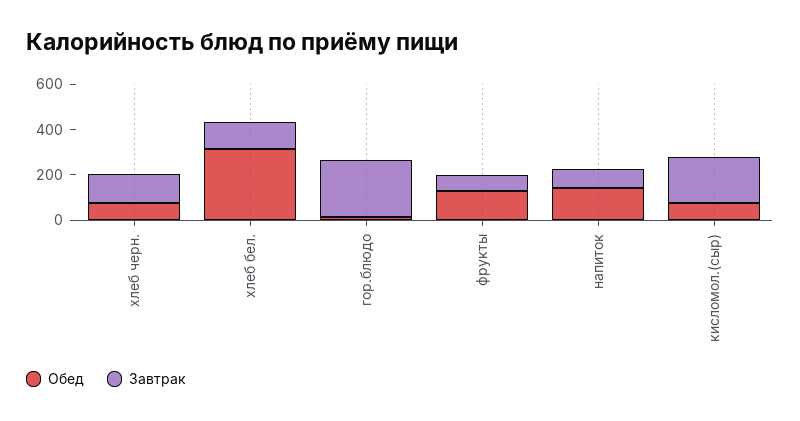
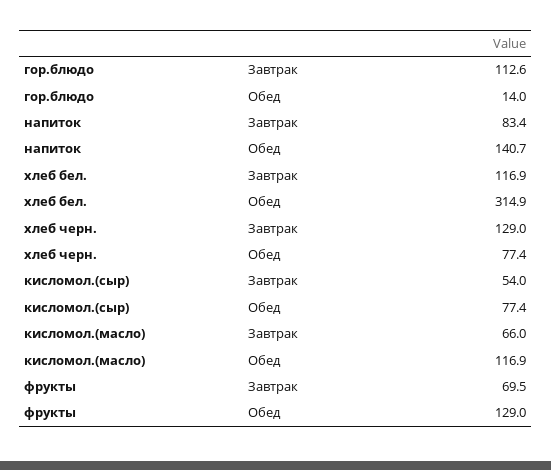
  {
    "Обед": {
      "хлеб черн.": 77.4,
      "хлеб бел.": 314.9,
      "гор.блюдо": 14,
      "фрукты": 129,
      "напиток": 140.7,
-     "кисломол.(сыр)": 77.4
+     "кисломол.(сыр)": 77.4,
+     "кисломол.(масло)": 116.9
    },
    "Завтрак": {
      "хлеб черн.": 129,
      "хлеб бел.": 116.9,
-     "гор.блюдо": 250,
+     "гор.блюдо": 112.6,
      "фрукты": 69.5,
      "напиток": 83.4,
-     "кисломол.(сыр)": 200
+     "кисломол.(сыр)": 54,
+     "кисломол.(масло)": 66
    }
  }

